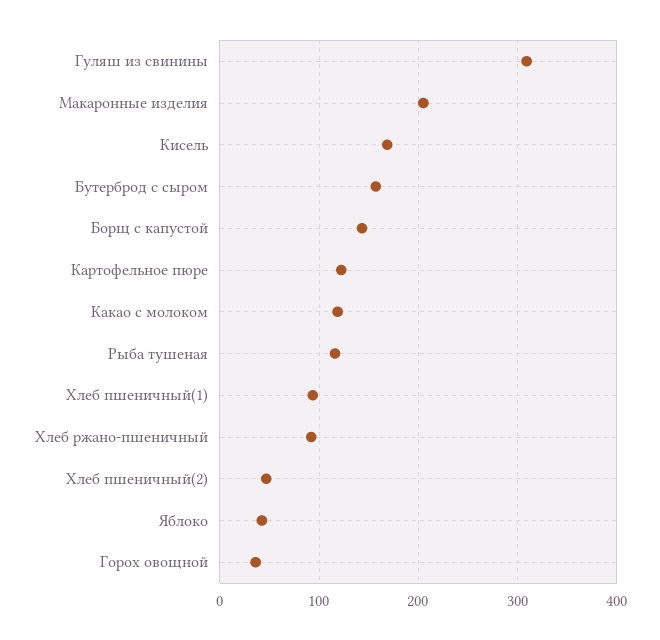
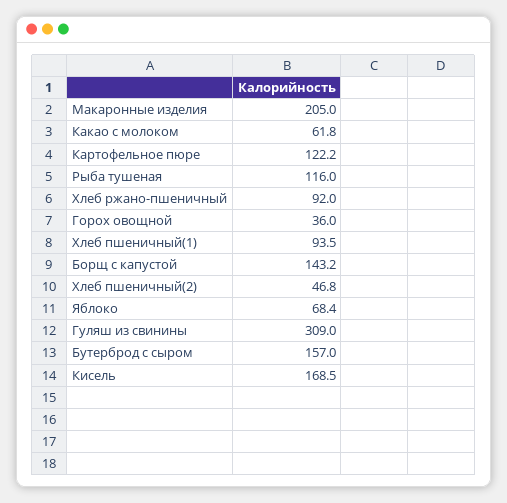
  {
    "Гуляш из свинины": 309,
    "Макаронные изделия": 205,
    "Кисель": 168.5,
    "Бутерброд с сыром": 157,
    "Борщ с капустой": 143.2,
    "Картофельное пюре": 122.2,
-   "Какао с молоком": 120,
+   "Какао с молоком": 61.8,
    "Рыба тушеная": 116,
    "Хлеб пшеничный(1)": 93.5,
    "Хлеб ржано-пшеничный": 92,
    "Хлеб пшеничный(2)": 46.8,
-   "Яблоко": 40,
+   "Яблоко": 68.4,
    "Горох овощной": 36
  }

